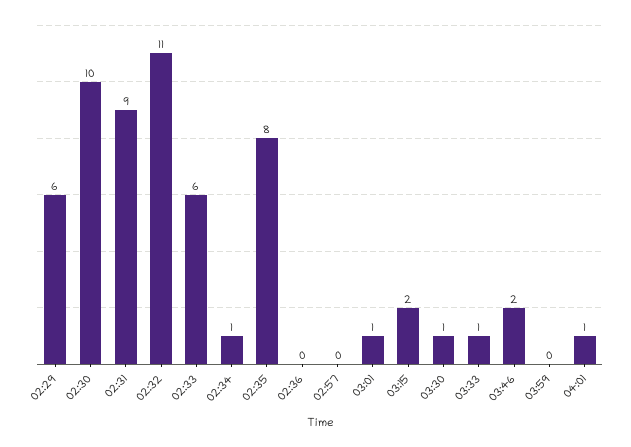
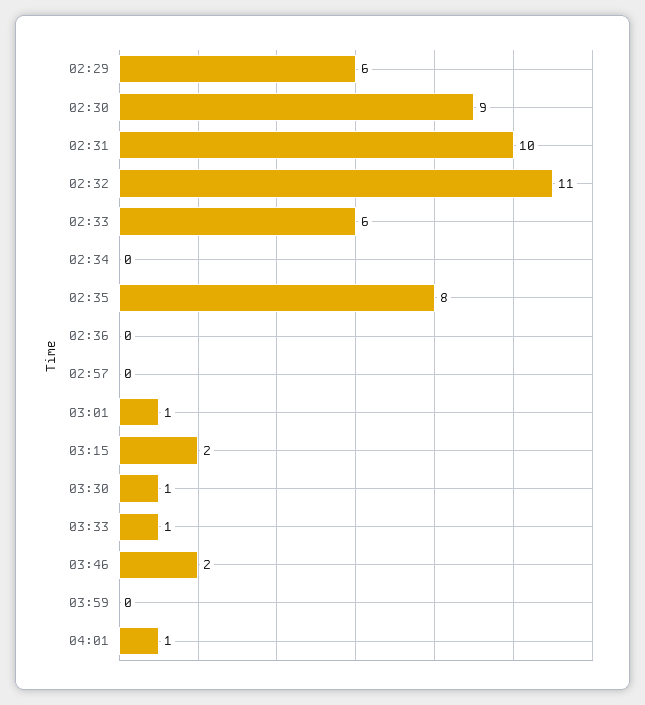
  {
    "02:29": 6,
-   "02:30": 10,
+   "02:30": 9,
-   "02:31": 9,
+   "02:31": 10,
    "02:32": 11,
    "02:33": 6,
-   "02:34": 1,
+   "02:34": 0,
    "02:35": 8,
    "02:36": 0,
    "02:57": 0,
    "03:01": 1,
    "03:15": 2,
    "03:30": 1,
    "03:33": 1,
    "03:46": 2,
    "03:59": 0,
    "04:01": 1
  }

